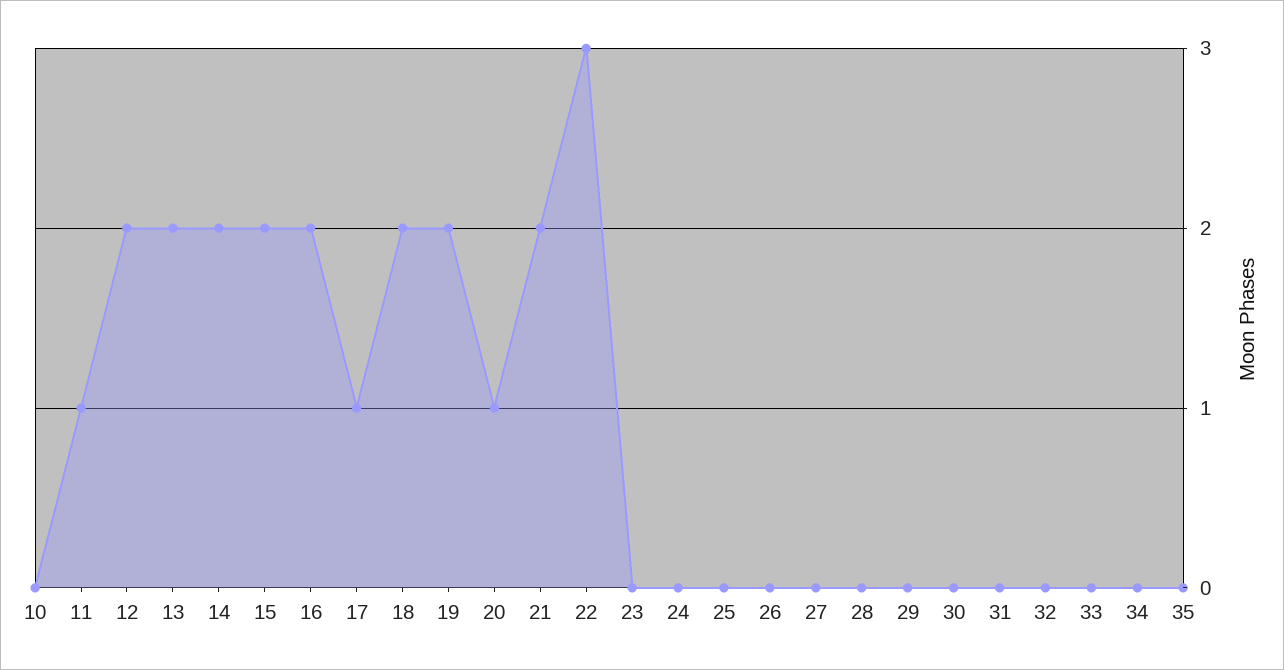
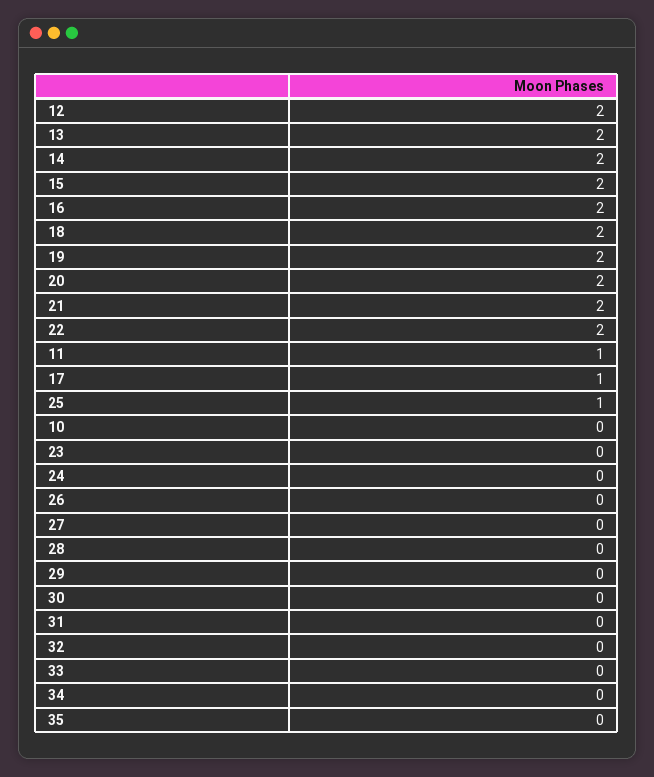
  {
    "10": 0,
    "11": 1,
    "12": 2,
    "13": 2,
    "14": 2,
    "15": 2,
    "16": 2,
    "17": 1,
    "18": 2,
    "19": 2,
-   "20": 1,
+   "20": 2,
    "21": 2,
-   "22": 3,
+   "22": 2,
    "23": 0,
    "24": 0,
-   "25": 0,
+   "25": 1,
    "26": 0,
    "27": 0,
    "28": 0,
    "29": 0,
    "30": 0,
    "31": 0,
    "32": 0,
    "33": 0,
    "34": 0,
    "35": 0
  }

